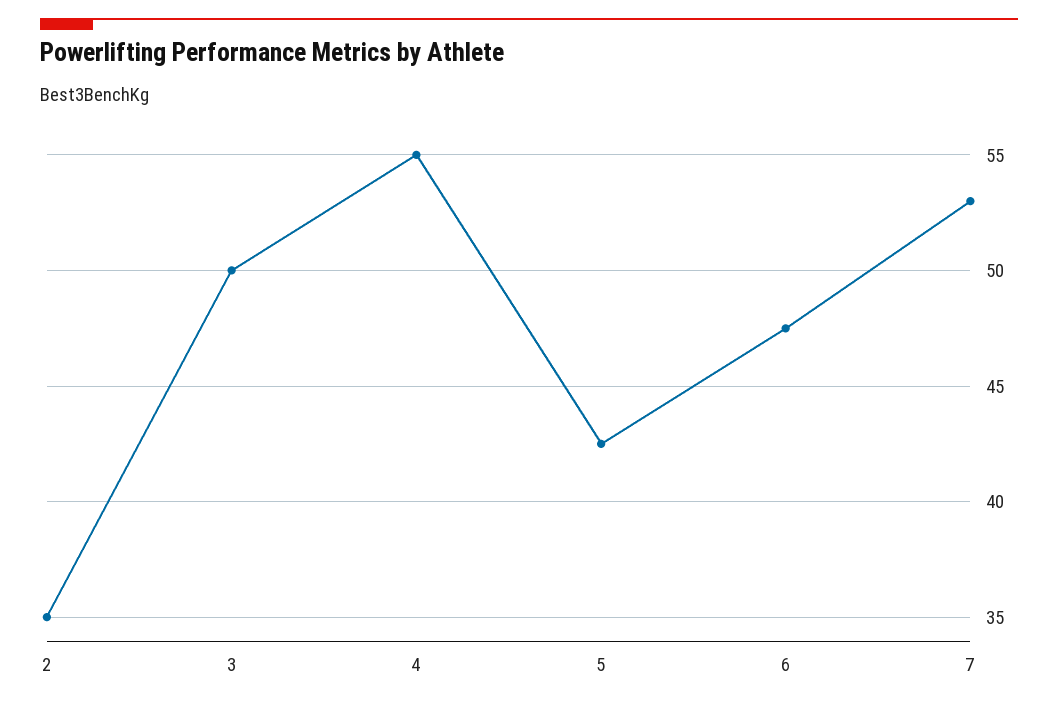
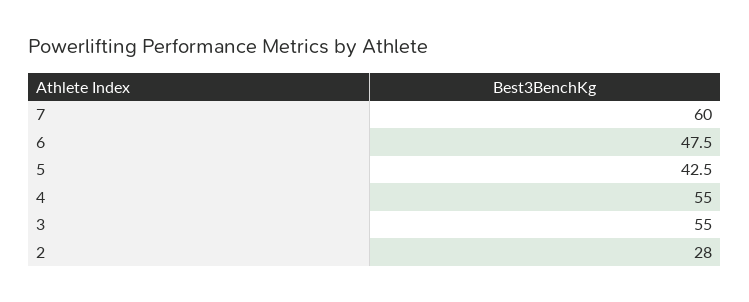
  {
-   "2": 35,
+   "2": 28,
-   "3": 50,
+   "3": 55,
    "4": 55,
    "5": 42.5,
    "6": 47.5,
-   "7": 53
+   "7": 60
  }

